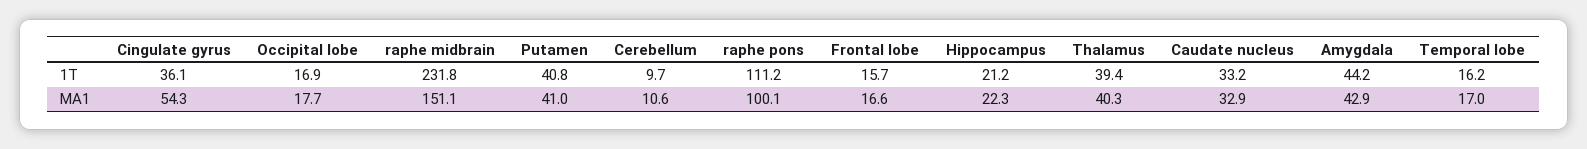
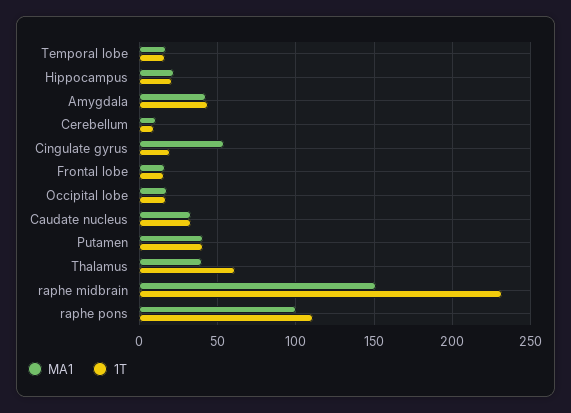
  {
    "1T": {
-     "Cingulate gyrus": 36.1,
+     "Cingulate gyrus": 20,
      "Occipital lobe": 16.9,
      "raphe midbrain": 231.8,
      "Putamen": 40.8,
      "Cerebellum": 9.7,
      "raphe pons": 111.2,
      "Frontal lobe": 15.7,
      "Hippocampus": 21.2,
-     "Thalamus": 39.4,
+     "Thalamus": 60,
      "Caudate nucleus": 33.2,
      "Amygdala": 44.2,
      "Temporal lobe": 16.2
    },
    "MA1": {
      "Cingulate gyrus": 54.3,
      "Occipital lobe": 17.7,
      "raphe midbrain": 151.1,
      "Putamen": 41,
      "Cerebellum": 10.6,
      "raphe pons": 100.1,
      "Frontal lobe": 16.6,
      "Hippocampus": 22.3,
      "Thalamus": 40.3,
      "Caudate nucleus": 32.9,
      "Amygdala": 42.9,
      "Temporal lobe": 17
    }
  }

